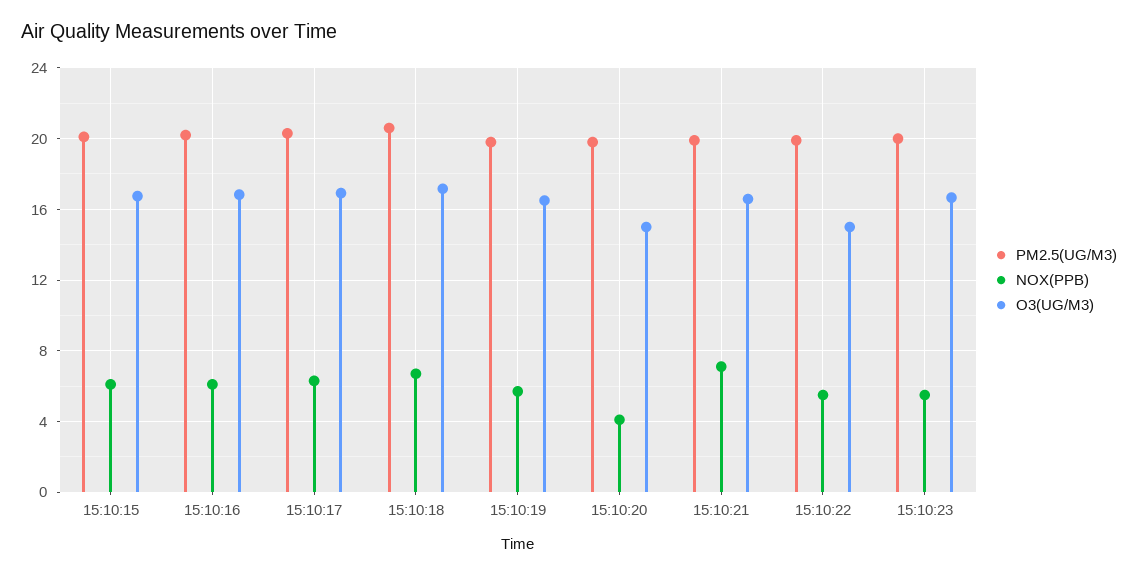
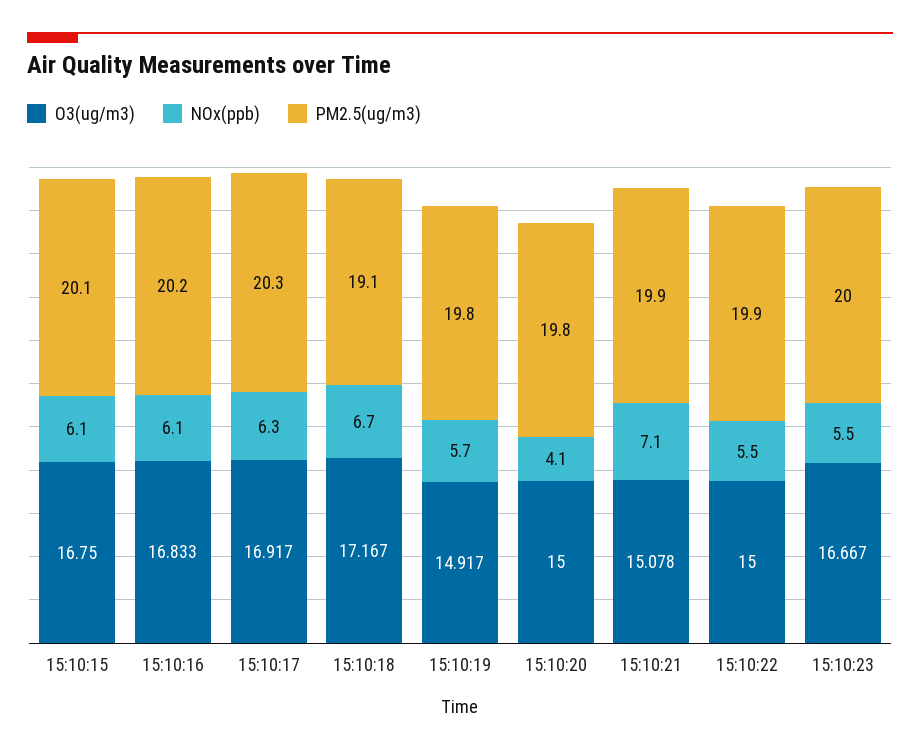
  {
    "PM2.5(UG/M3)": {
      "15:10:15": 20.1,
      "15:10:16": 20.2,
      "15:10:17": 20.3,
-     "15:10:18": 20.5,
+     "15:10:18": 19.1,
      "15:10:19": 19.8,
      "15:10:20": 19.8,
      "15:10:21": 19.9,
      "15:10:22": 19.9,
      "15:10:23": 20
    },
    "NOX(PPB)": {
      "15:10:15": 6.1,
      "15:10:16": 6.1,
      "15:10:17": 6.3,
      "15:10:18": 6.7,
      "15:10:19": 5.7,
      "15:10:20": 4.1,
      "15:10:21": 7.1,
      "15:10:22": 5.5,
      "15:10:23": 5.5
    },
    "O3(UG/M3)": {
      "15:10:15": 16.75,
      "15:10:16": 16.833,
      "15:10:17": 16.917,
      "15:10:18": 17.167,
-     "15:10:19": 16.5,
+     "15:10:19": 14.917,
      "15:10:20": 15,
-     "15:10:21": 16.5,
+     "15:10:21": 15.078,
      "15:10:22": 15,
      "15:10:23": 16.667
    }
  }

